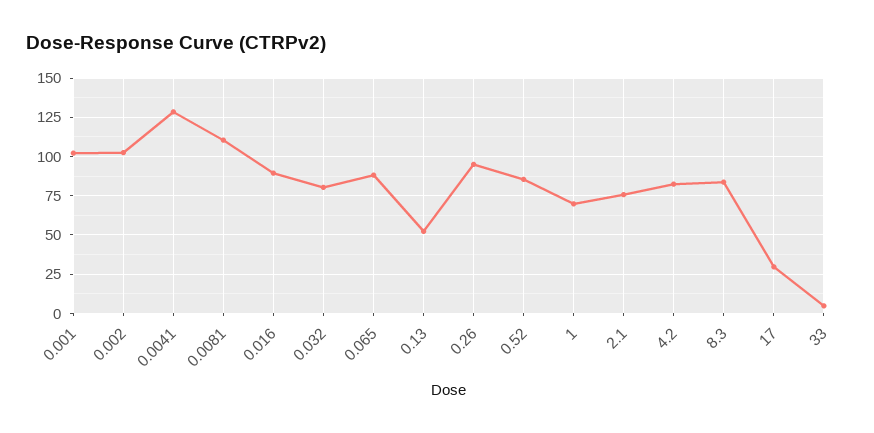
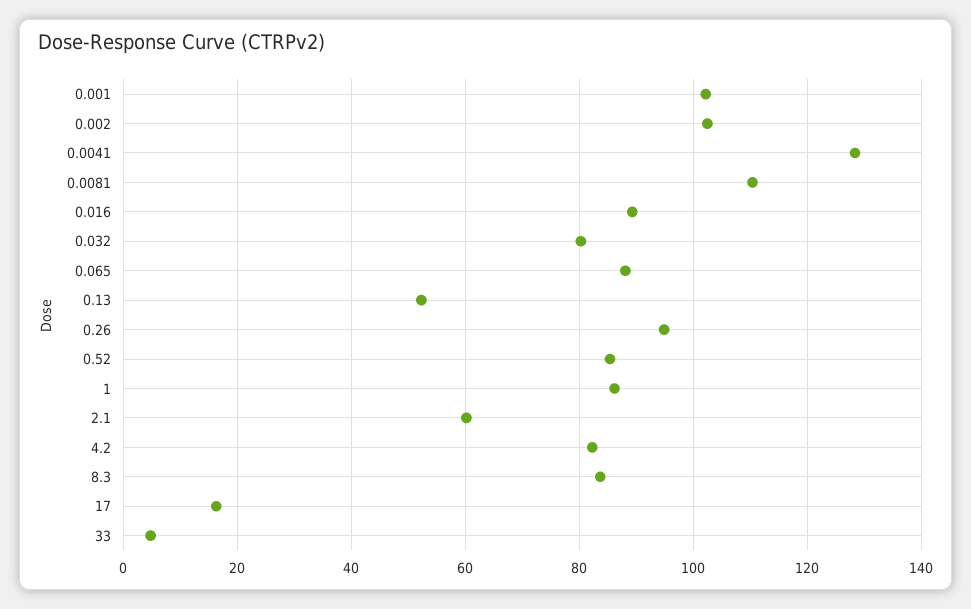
  {
    "0.001": 102,
    "0.002": 102,
    "0.0041": 128,
    "0.0081": 110,
    "0.016": 90,
    "0.032": 80,
    "0.065": 88,
    "0.13": 52,
    "0.26": 94,
    "0.52": 86,
-   "1": 70,
+   "1": 86,
-   "2.1": 75,
+   "2.1": 60,
    "4.2": 82,
    "8.3": 84,
-   "17": 30,
+   "17": 16,
    "33": 4
  }

